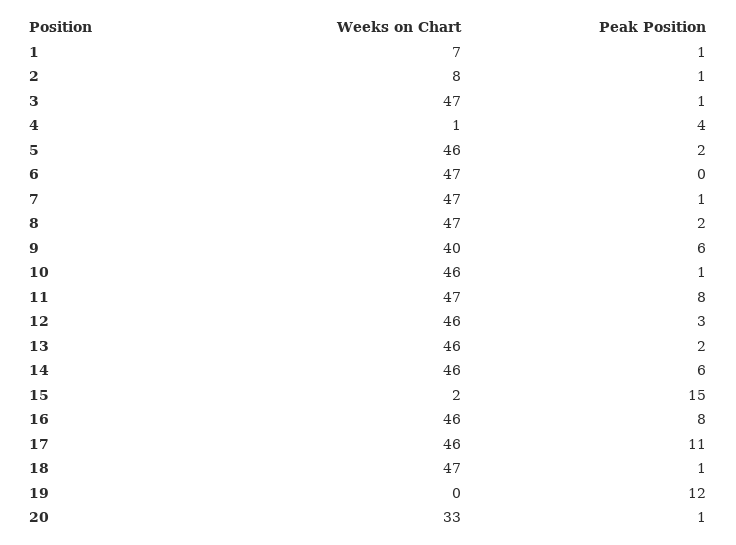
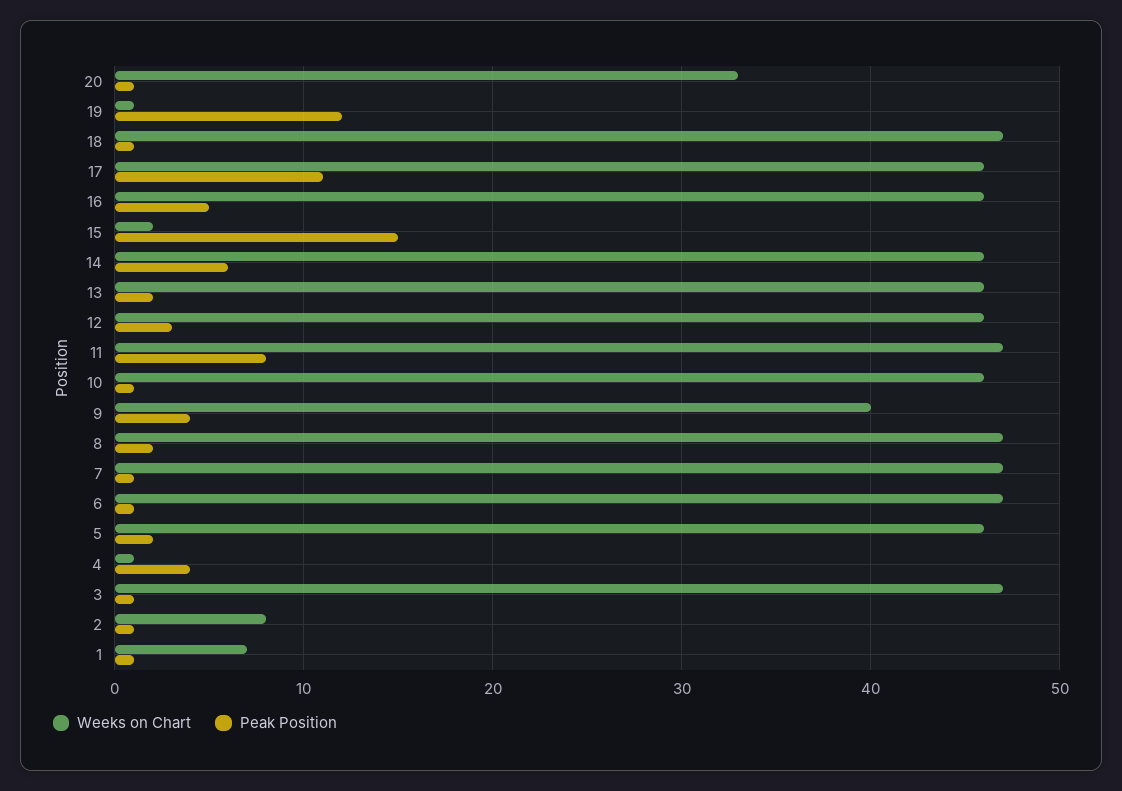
  {
    "Weeks on Chart": {
      "1": 7,
      "2": 8,
      "3": 47,
      "4": 1,
      "5": 46,
      "6": 47,
      "7": 47,
      "8": 47,
      "9": 40,
      "10": 46,
      "11": 47,
      "12": 46,
      "13": 46,
      "14": 46,
      "15": 2,
      "16": 46,
      "17": 46,
      "18": 47,
-     "19": 0,
+     "19": 1,
      "20": 33
    },
    "Peak Position": {
      "1": 1,
      "2": 1,
      "3": 1,
      "4": 4,
      "5": 2,
-     "6": 0,
+     "6": 1,
      "7": 1,
      "8": 2,
-     "9": 6,
+     "9": 4,
      "10": 1,
      "11": 8,
      "12": 3,
      "13": 2,
      "14": 6,
      "15": 15,
-     "16": 8,
+     "16": 5,
      "17": 11,
      "18": 1,
      "19": 12,
      "20": 1
    }
  }

